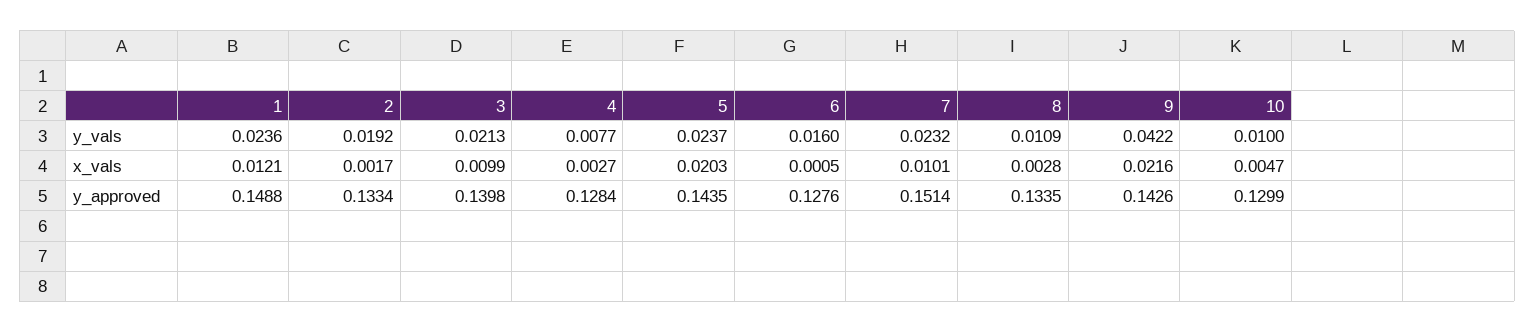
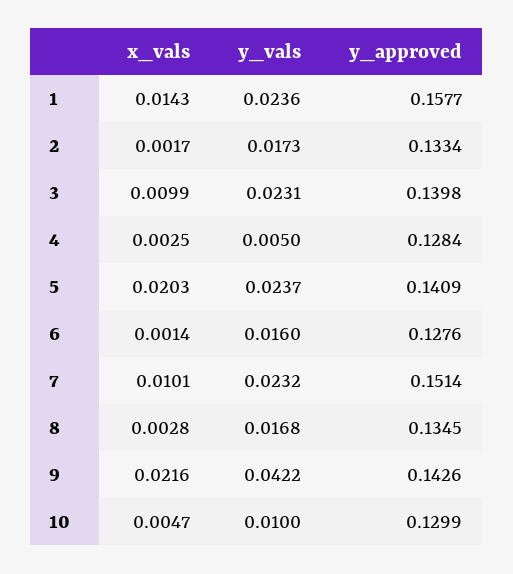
  {
    "1": {
      "y_vals": 0.0236,
-     "x_vals": 0.0121,
+     "x_vals": 0.0143,
-     "y_approved": 0.1488
+     "y_approved": 0.1577
    },
    "2": {
-     "y_vals": 0.0192,
+     "y_vals": 0.0173,
      "x_vals": 0.0017,
      "y_approved": 0.1334
    },
    "3": {
-     "y_vals": 0.0213,
+     "y_vals": 0.0231,
      "x_vals": 0.0099,
      "y_approved": 0.1398
    },
    "4": {
-     "y_vals": 0.0077,
+     "y_vals": 0.005,
-     "x_vals": 0.0027,
+     "x_vals": 0.0025,
      "y_approved": 0.1284
    },
    "5": {
      "y_vals": 0.0237,
      "x_vals": 0.0203,
-     "y_approved": 0.1435
+     "y_approved": 0.1409
    },
    "6": {
      "y_vals": 0.016,
-     "x_vals": 0.0005,
+     "x_vals": 0.0014,
      "y_approved": 0.1276
    },
    "7": {
      "y_vals": 0.0232,
      "x_vals": 0.0101,
      "y_approved": 0.1514
    },
    "8": {
-     "y_vals": 0.0109,
+     "y_vals": 0.0168,
      "x_vals": 0.0028,
-     "y_approved": 0.1335
+     "y_approved": 0.1345
    },
    "9": {
      "y_vals": 0.0422,
      "x_vals": 0.0216,
      "y_approved": 0.1426
    },
    "10": {
      "y_vals": 0.01,
      "x_vals": 0.0047,
      "y_approved": 0.1299
    }
  }

